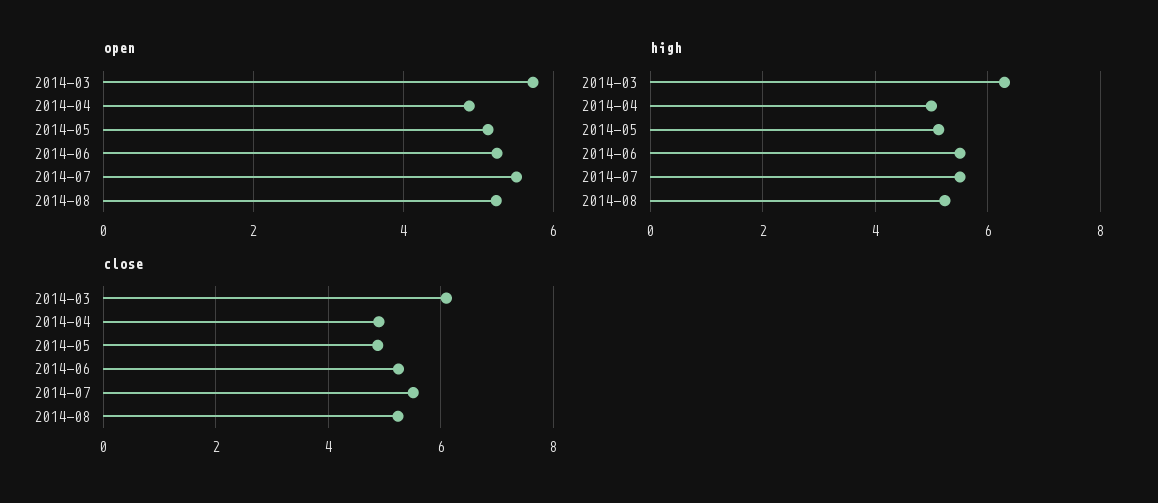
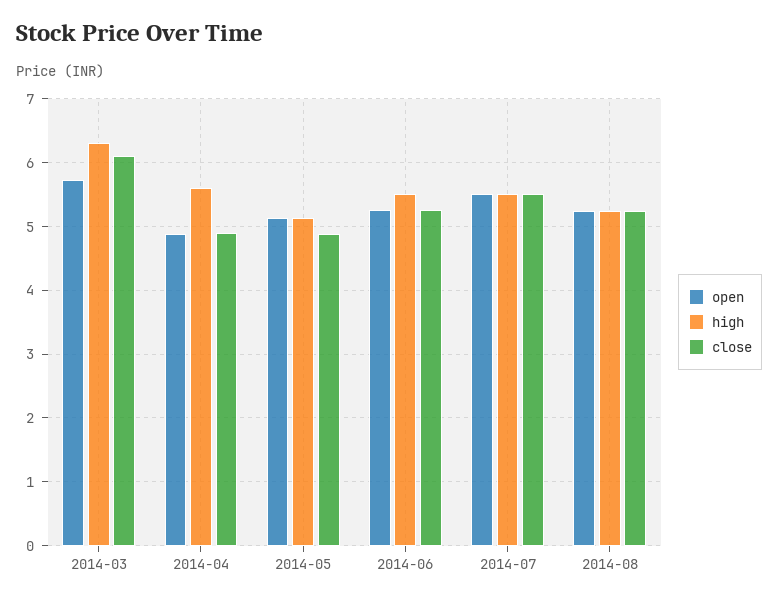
  {
    "open": {
      "2014-03": 5.7,
      "2014-04": 4.9,
      "2014-05": 5.1,
      "2014-06": 5.3,
      "2014-07": 5.5,
      "2014-08": 5.2
    },
    "high": {
      "2014-03": 6.3,
-     "2014-04": 5,
+     "2014-04": 5.6,
      "2014-05": 5.1,
      "2014-06": 5.5,
      "2014-07": 5.5,
      "2014-08": 5.2
    },
    "close": {
      "2014-03": 6.1,
      "2014-04": 4.9,
      "2014-05": 4.9,
      "2014-06": 5.3,
      "2014-07": 5.5,
      "2014-08": 5.2
    }
  }

